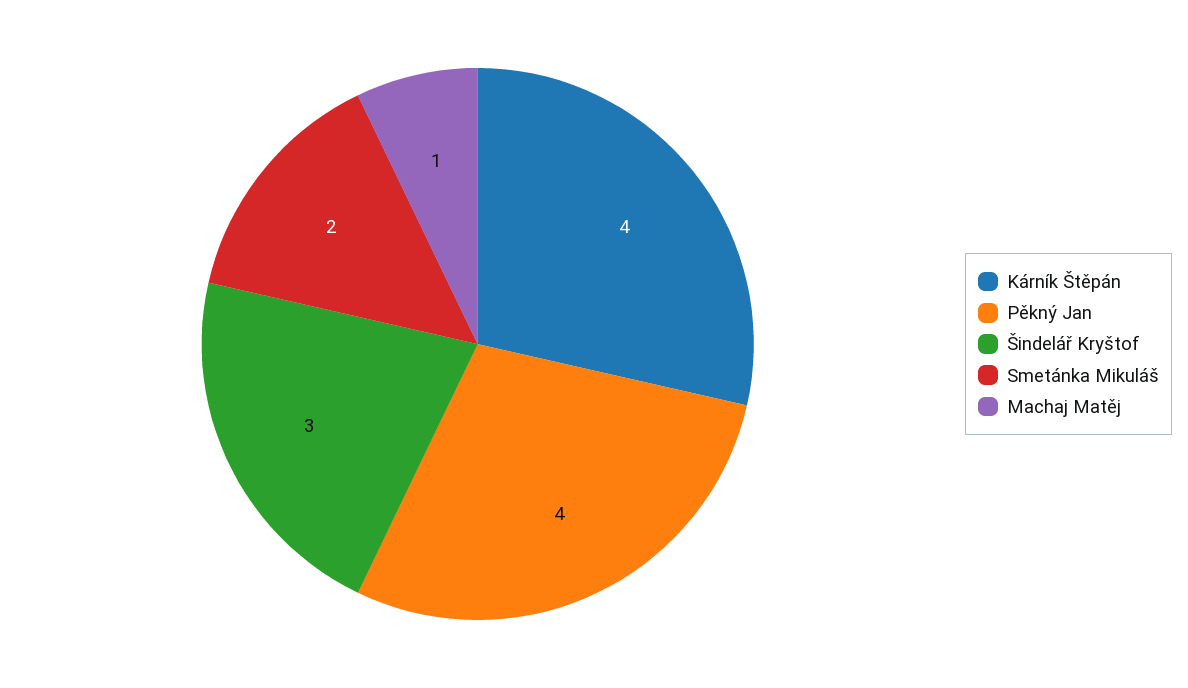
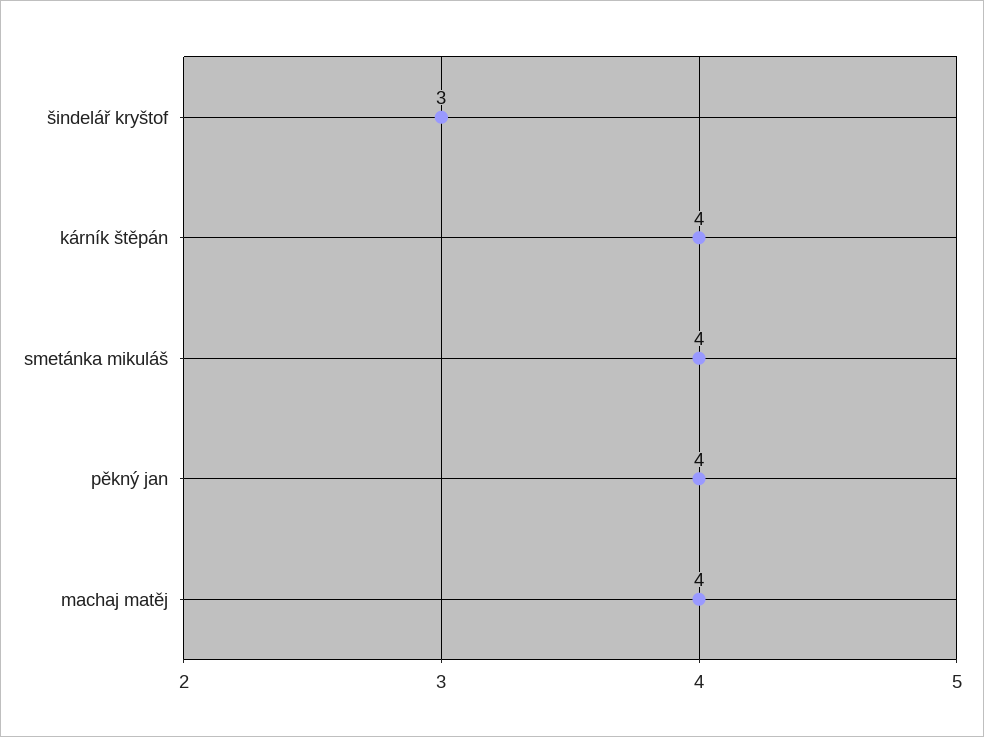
  {
    "Kárník Štěpán": 4,
    "Pěkný Jan": 4,
    "Šindelář Kryštof": 3,
-   "Smetánka Mikuláš": 2,
+   "Smetánka Mikuláš": 4,
-   "Machaj Matěj": 1
+   "Machaj Matěj": 4
  }

